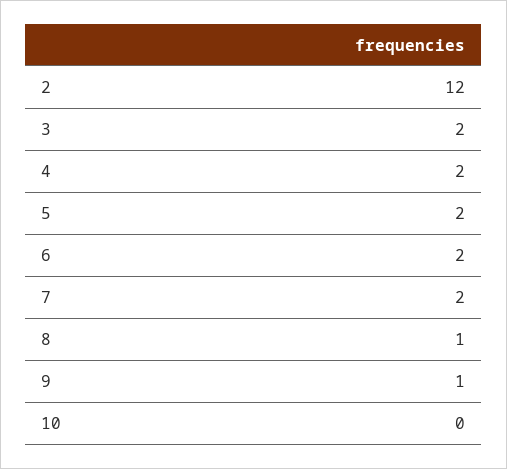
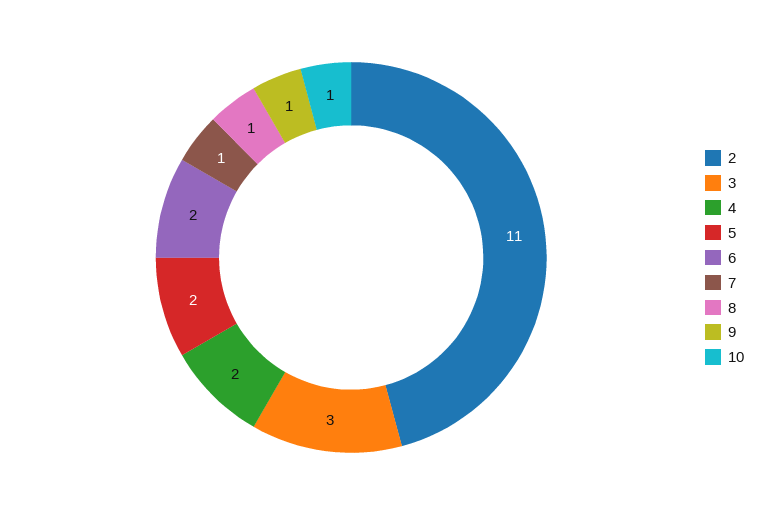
  {
-   "2": 12,
+   "2": 11,
-   "3": 2,
+   "3": 3,
    "4": 2,
    "5": 2,
    "6": 2,
-   "7": 2,
+   "7": 1,
    "8": 1,
    "9": 1,
-   "10": 0
+   "10": 1
  }

